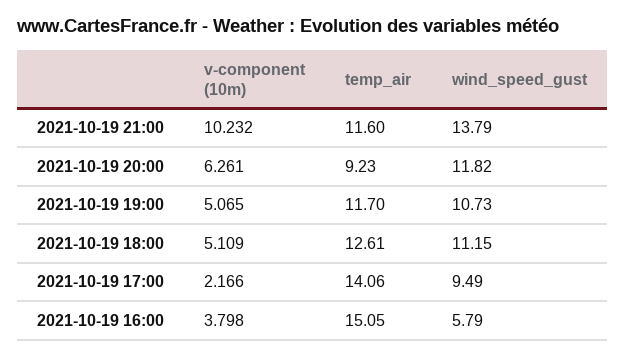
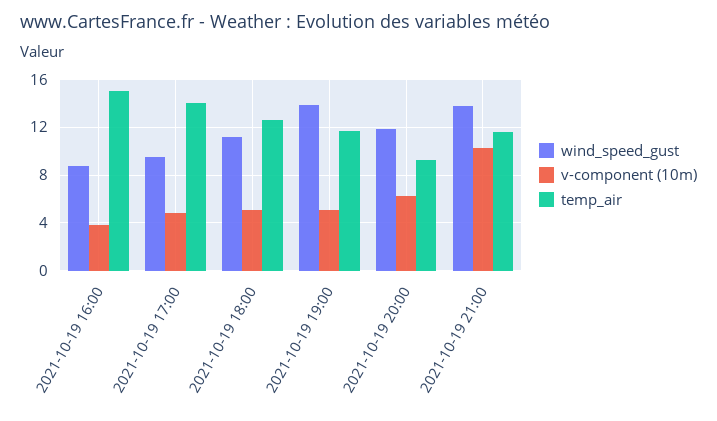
  {
    "v-component (10m)": {
      "2021-10-19 21:00": 10.232,
      "2021-10-19 20:00": 6.261,
      "2021-10-19 19:00": 5.065,
      "2021-10-19 18:00": 5.109,
-     "2021-10-19 17:00": 2.166,
+     "2021-10-19 17:00": 5,
      "2021-10-19 16:00": 3.798
    },
    "temp_air": {
      "2021-10-19 21:00": 11.6,
      "2021-10-19 20:00": 9.23,
      "2021-10-19 19:00": 11.7,
      "2021-10-19 18:00": 12.61,
      "2021-10-19 17:00": 14.06,
      "2021-10-19 16:00": 15.05
    },
    "wind_speed_gust": {
      "2021-10-19 21:00": 13.79,
      "2021-10-19 20:00": 11.82,
-     "2021-10-19 19:00": 10.73,
+     "2021-10-19 19:00": 14,
      "2021-10-19 18:00": 11.15,
      "2021-10-19 17:00": 9.49,
-     "2021-10-19 16:00": 5.79
+     "2021-10-19 16:00": 9
    }
  }

